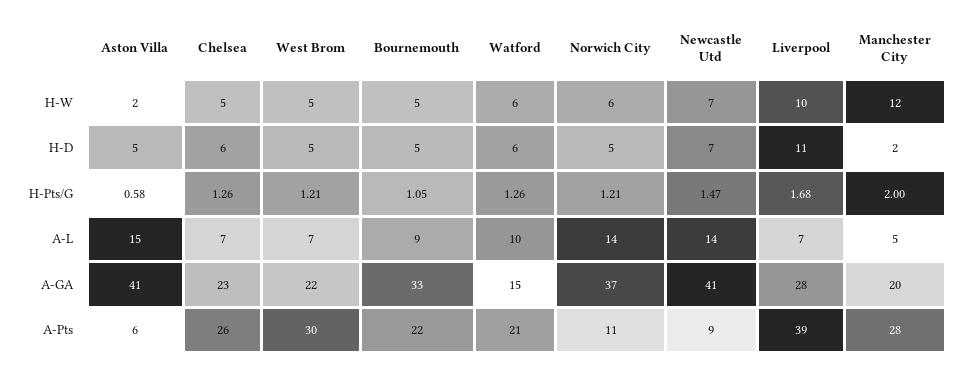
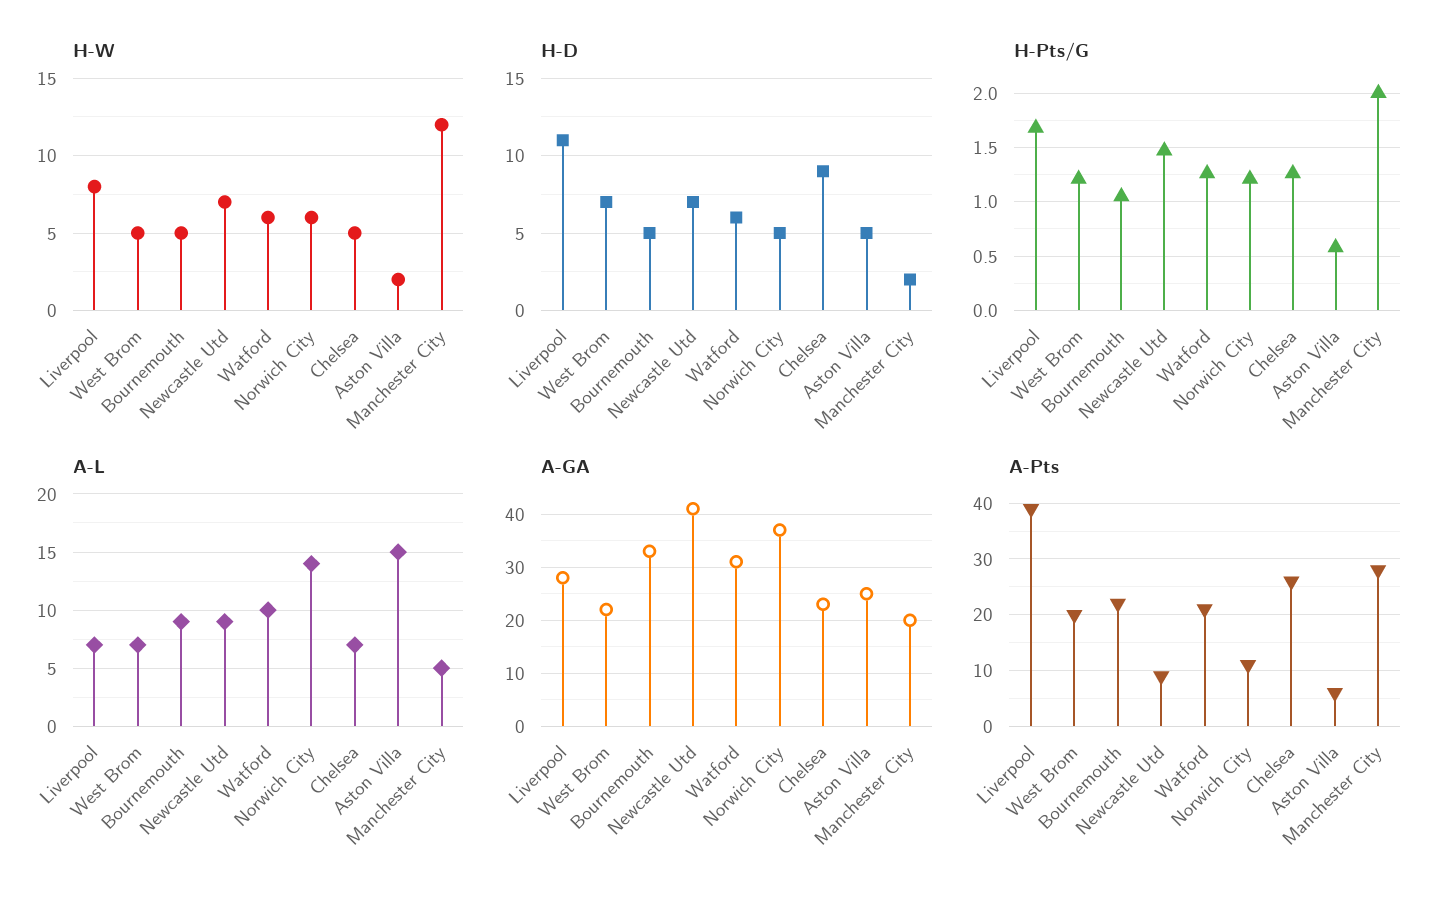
  {
    "H-W": {
      "Aston Villa": 2,
      "Chelsea": 5,
      "West Brom": 5,
      "Bournemouth": 5,
      "Watford": 6,
      "Norwich City": 6,
      "Newcastle Utd": 7,
-     "Liverpool": 10,
+     "Liverpool": 8,
      "Manchester City": 12
    },
    "H-D": {
      "Aston Villa": 5,
-     "Chelsea": 6,
+     "Chelsea": 9,
-     "West Brom": 5,
+     "West Brom": 7,
      "Bournemouth": 5,
      "Watford": 6,
      "Norwich City": 5,
      "Newcastle Utd": 7,
      "Liverpool": 11,
      "Manchester City": 2
    },
    "H-Pts/G": {
      "Aston Villa": 0.58,
      "Chelsea": 1.26,
      "West Brom": 1.21,
      "Bournemouth": 1.05,
      "Watford": 1.26,
      "Norwich City": 1.21,
      "Newcastle Utd": 1.47,
      "Liverpool": 1.68,
      "Manchester City": 2
    },
    "A-L": {
      "Aston Villa": 15,
      "Chelsea": 7,
      "West Brom": 7,
      "Bournemouth": 9,
      "Watford": 10,
      "Norwich City": 14,
-     "Newcastle Utd": 14,
+     "Newcastle Utd": 9,
      "Liverpool": 7,
      "Manchester City": 5
    },
    "A-GA": {
-     "Aston Villa": 41,
+     "Aston Villa": 25,
      "Chelsea": 23,
      "West Brom": 22,
      "Bournemouth": 33,
-     "Watford": 15,
+     "Watford": 30,
      "Norwich City": 37,
      "Newcastle Utd": 41,
      "Liverpool": 28,
      "Manchester City": 20
    },
    "A-Pts": {
      "Aston Villa": 6,
      "Chelsea": 26,
-     "West Brom": 30,
+     "West Brom": 20,
      "Bournemouth": 22,
      "Watford": 21,
      "Norwich City": 11,
      "Newcastle Utd": 9,
      "Liverpool": 39,
      "Manchester City": 28
    }
  }

